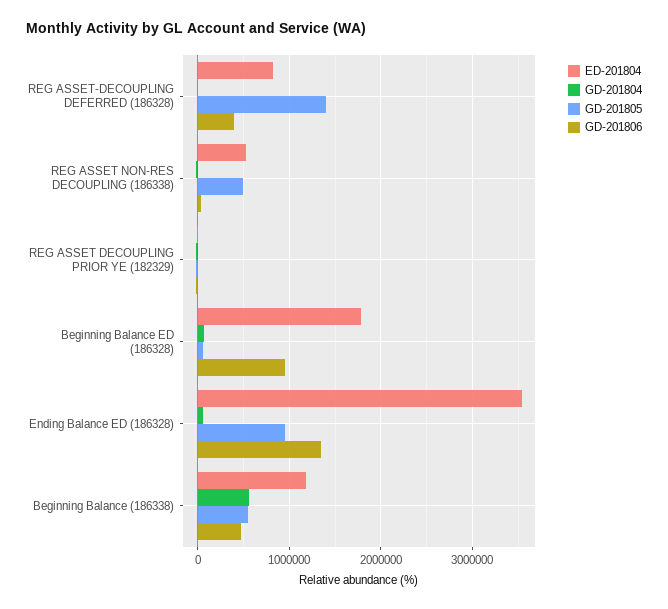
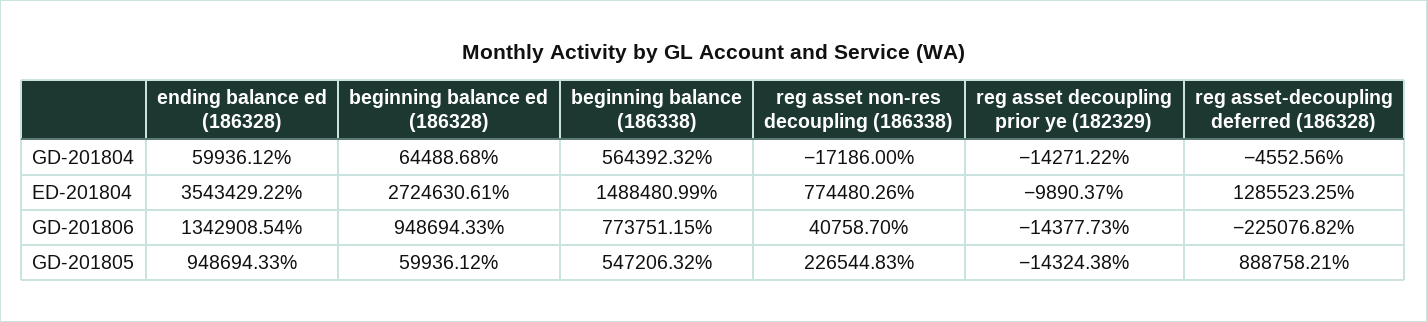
  {
    "ED-201804": {
-     "REG ASSET-DECOUPLING DEFERRED (186328)": 800000,
+     "REG ASSET-DECOUPLING DEFERRED (186328)": 1285523.25,
-     "REG ASSET NON-RES DECOUPLING (186338)": 500000,
+     "REG ASSET NON-RES DECOUPLING (186338)": 774480.26,
      "REG ASSET DECOUPLING PRIOR YE (182329)": -9890.37,
-     "Beginning Balance ED (186328)": 1800000,
+     "Beginning Balance ED (186328)": 2724630.61,
      "Ending Balance ED (186328)": 3543429.22,
-     "Beginning Balance (186338)": 1200000
+     "Beginning Balance (186338)": 1488480.99
    },
    "GD-201804": {
      "REG ASSET-DECOUPLING DEFERRED (186328)": -4552.56,
      "REG ASSET NON-RES DECOUPLING (186338)": -17186,
      "REG ASSET DECOUPLING PRIOR YE (182329)": -14271.22,
      "Beginning Balance ED (186328)": 64488.68,
      "Ending Balance ED (186328)": 59936.12,
      "Beginning Balance (186338)": 564392.32
    },
    "GD-201805": {
-     "REG ASSET-DECOUPLING DEFERRED (186328)": 1400000,
+     "REG ASSET-DECOUPLING DEFERRED (186328)": 888758.21,
-     "REG ASSET NON-RES DECOUPLING (186338)": 500000,
+     "REG ASSET NON-RES DECOUPLING (186338)": 226544.83,
      "REG ASSET DECOUPLING PRIOR YE (182329)": -14324.38,
      "Beginning Balance ED (186328)": 59936.12,
      "Ending Balance ED (186328)": 948694.33,
      "Beginning Balance (186338)": 547206.32
    },
    "GD-201806": {
-     "REG ASSET-DECOUPLING DEFERRED (186328)": 400000,
+     "REG ASSET-DECOUPLING DEFERRED (186328)": -225076.82,
      "REG ASSET NON-RES DECOUPLING (186338)": 40758.7,
      "REG ASSET DECOUPLING PRIOR YE (182329)": -14377.73,
      "Beginning Balance ED (186328)": 948694.33,
      "Ending Balance ED (186328)": 1342908.54,
-     "Beginning Balance (186338)": 500000
+     "Beginning Balance (186338)": 773751.15
    }
  }

